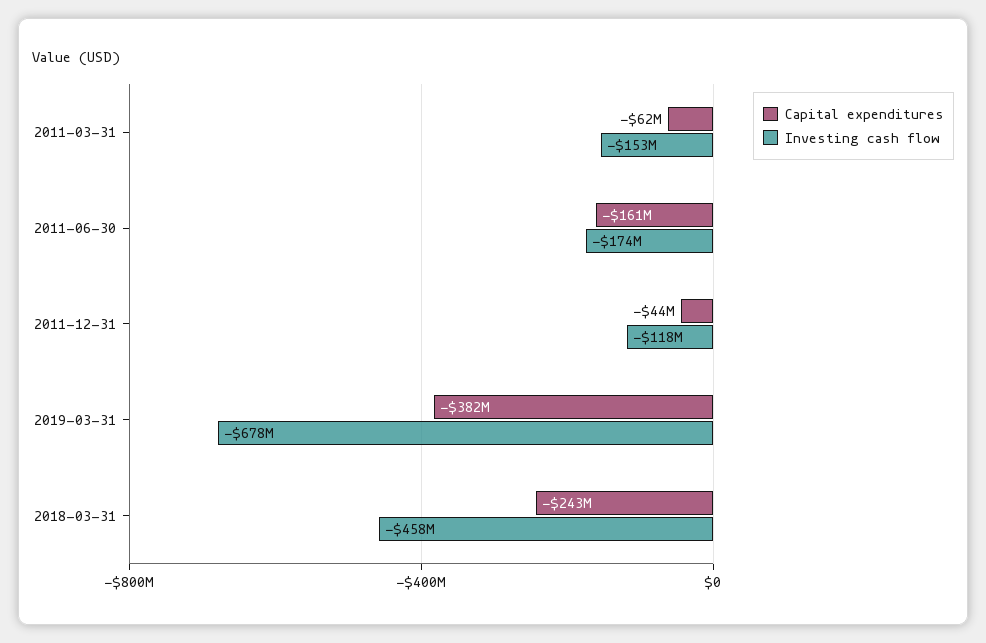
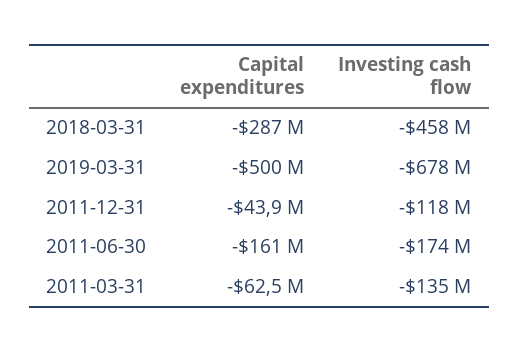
  {
    "Capital expenditures": {
      "2011-03-31": -62500000,
      "2011-06-30": -161000000,
      "2011-12-31": -43900000,
-     "2019-03-31": -382000000,
+     "2019-03-31": -500000000,
-     "2018-03-31": -243000000
+     "2018-03-31": -287000000
    },
    "Investing cash flow": {
-     "2011-03-31": -153000000,
+     "2011-03-31": -135000000,
      "2011-06-30": -174000000,
      "2011-12-31": -118000000,
      "2019-03-31": -678000000,
      "2018-03-31": -458000000
    }
  }

